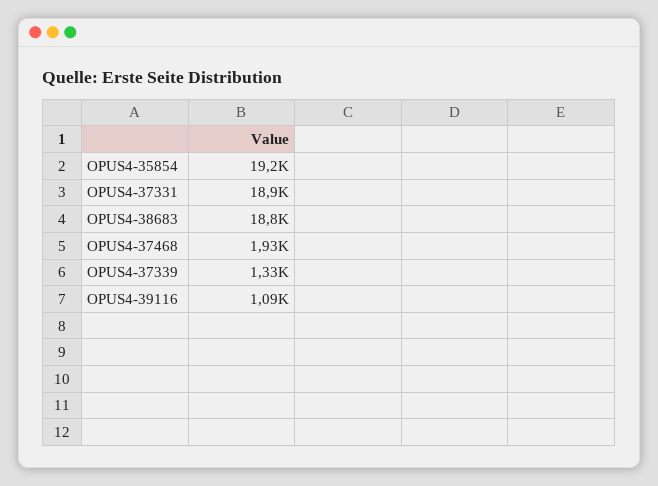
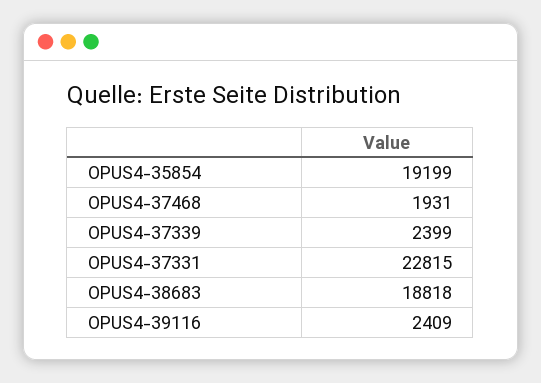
  {
    "OPUS4-35854": 19199,
-   "OPUS4-37331": 18900,
+   "OPUS4-37331": 22815,
    "OPUS4-38683": 18818,
    "OPUS4-37468": 1931,
-   "OPUS4-37339": 1330,
+   "OPUS4-37339": 2399,
-   "OPUS4-39116": 1090
+   "OPUS4-39116": 2409
  }

